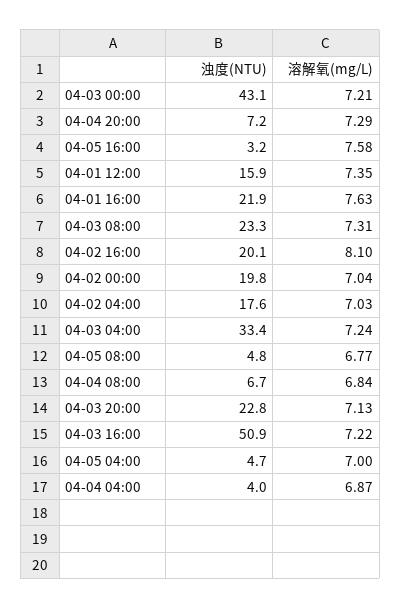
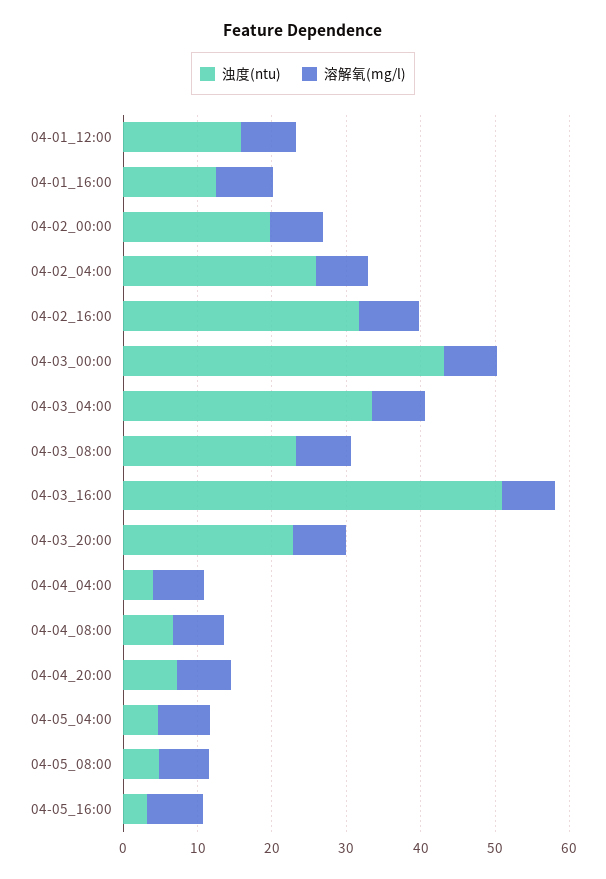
  {
    "浊度(NTU)": {
      "04-03 00:00": 43.1,
      "04-04 20:00": 7.2,
      "04-05 16:00": 3.2,
      "04-01 12:00": 15.9,
-     "04-01 16:00": 21.9,
+     "04-01 16:00": 12,
      "04-03 08:00": 23.3,
-     "04-02 16:00": 20.1,
+     "04-02 16:00": 32,
      "04-02 00:00": 19.8,
-     "04-02 04:00": 17.6,
+     "04-02 04:00": 26,
      "04-03 04:00": 33.4,
      "04-05 08:00": 4.8,
      "04-04 08:00": 6.7,
      "04-03 20:00": 22.8,
      "04-03 16:00": 50.9,
      "04-05 04:00": 4.7,
      "04-04 04:00": 4
    },
    "溶解氧(mg/L)": {
      "04-03 00:00": 7.21,
      "04-04 20:00": 7.29,
      "04-05 16:00": 7.58,
      "04-01 12:00": 7.35,
      "04-01 16:00": 7.63,
      "04-03 08:00": 7.31,
      "04-02 16:00": 8.1,
      "04-02 00:00": 7.04,
      "04-02 04:00": 7.03,
      "04-03 04:00": 7.24,
      "04-05 08:00": 6.77,
      "04-04 08:00": 6.84,
      "04-03 20:00": 7.13,
      "04-03 16:00": 7.22,
      "04-05 04:00": 7,
      "04-04 04:00": 6.87
    }
  }

